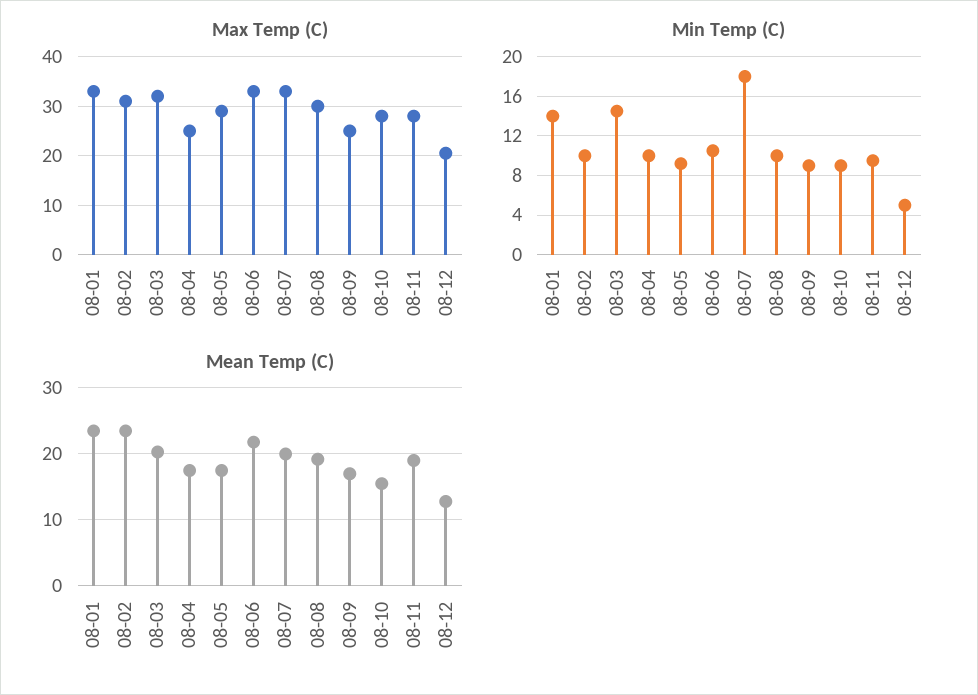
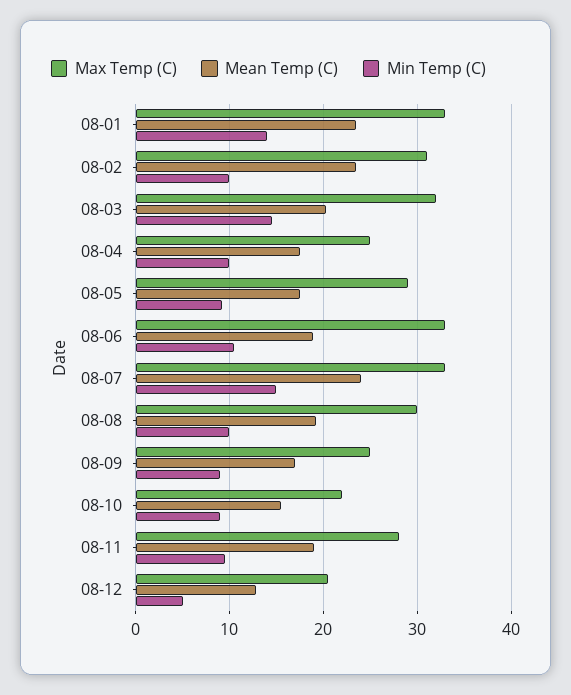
  {
    "Max Temp (C)": {
      "08-01": 33,
      "08-02": 31,
      "08-03": 32,
      "08-04": 25,
      "08-05": 29,
      "08-06": 33,
      "08-07": 33,
      "08-08": 30,
      "08-09": 25,
-     "08-10": 28,
+     "08-10": 22,
      "08-11": 28,
      "08-12": 21
    },
    "Min Temp (C)": {
      "08-01": 14,
      "08-02": 10,
      "08-03": 15,
      "08-04": 10,
      "08-05": 9,
      "08-06": 11,
-     "08-07": 18,
+     "08-07": 15,
      "08-08": 10,
      "08-09": 9,
      "08-10": 9,
      "08-11": 10,
      "08-12": 5
    },
    "Mean Temp (C)": {
      "08-01": 24,
      "08-02": 24,
      "08-03": 20,
      "08-04": 18,
      "08-05": 18,
-     "08-06": 22,
+     "08-06": 19,
-     "08-07": 20,
+     "08-07": 24,
      "08-08": 19,
      "08-09": 17,
      "08-10": 16,
      "08-11": 19,
      "08-12": 13
    }
  }

